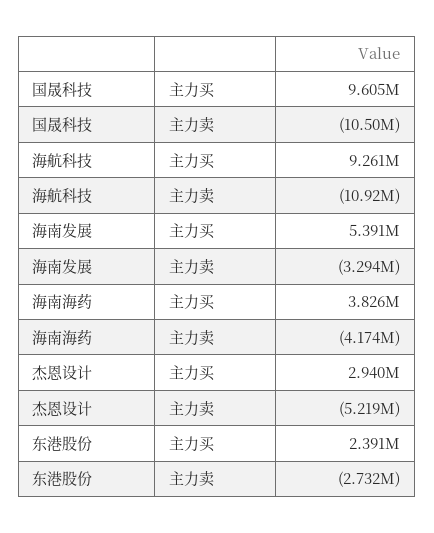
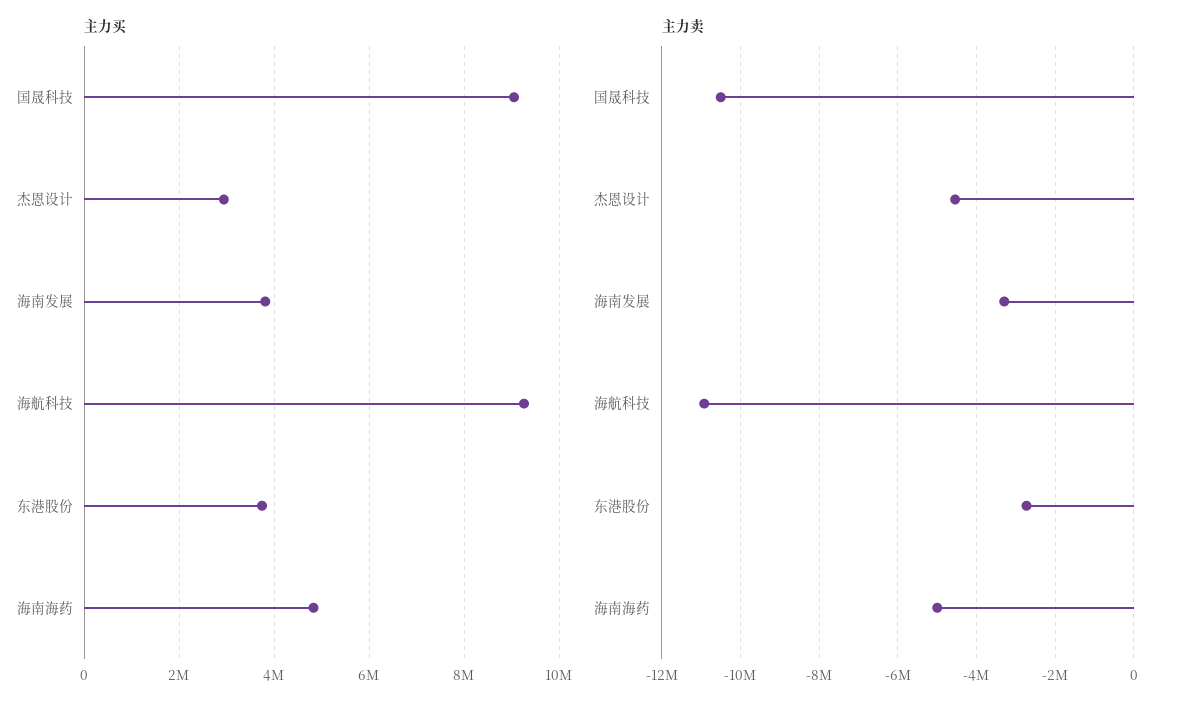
  {
    "主力买": {
-     "国晟科技": 9605000,
+     "国晟科技": 9000000,
      "海航科技": 9261000,
-     "海南发展": 5391000,
+     "海南发展": 3800000,
-     "海南海药": 3826000,
+     "海南海药": 4800000,
      "杰恩设计": 2940000,
-     "东港股份": 2391000
+     "东港股份": 3800000
    },
    "主力卖": {
      "国晟科技": -10500000,
      "海航科技": -10920000,
      "海南发展": -3294000,
-     "海南海药": -4174000,
+     "海南海药": -5000000,
-     "杰恩设计": -5219000,
+     "杰恩设计": -4600000,
      "东港股份": -2732000
    }
  }

